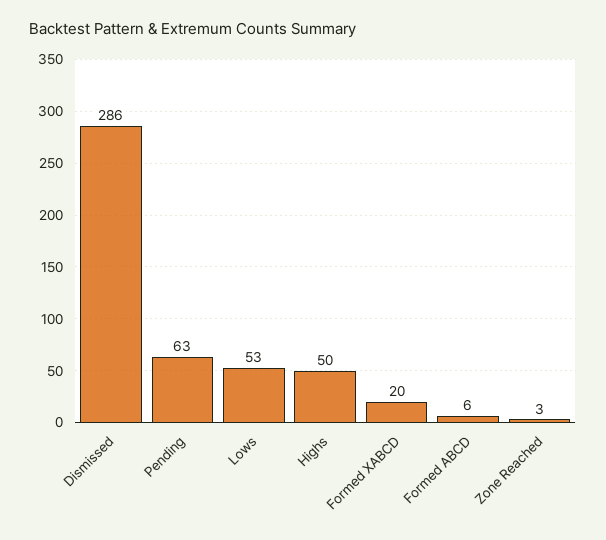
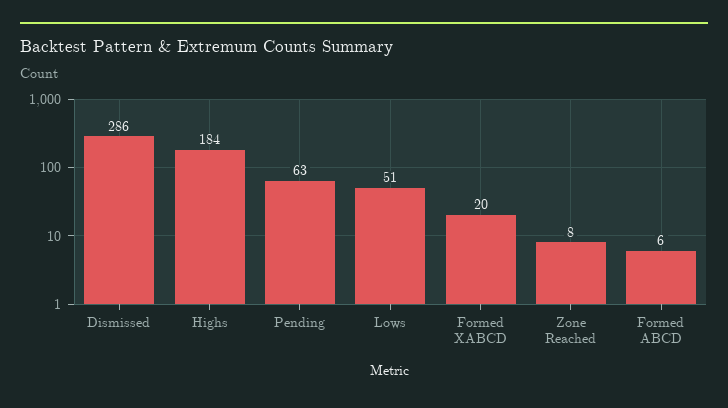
  {
    "Dismissed": 286,
    "Pending": 63,
-   "Lows": 53,
+   "Lows": 51,
-   "Highs": 50,
+   "Highs": 184,
    "Formed XABCD": 20,
    "Formed ABCD": 6,
-   "Zone Reached": 3
+   "Zone Reached": 8
  }

